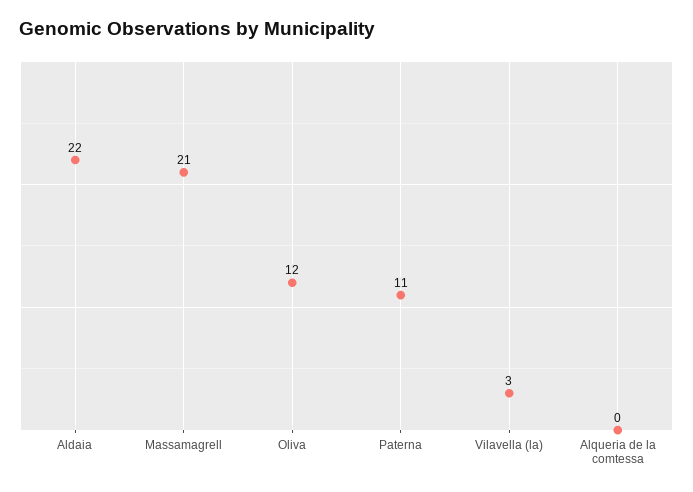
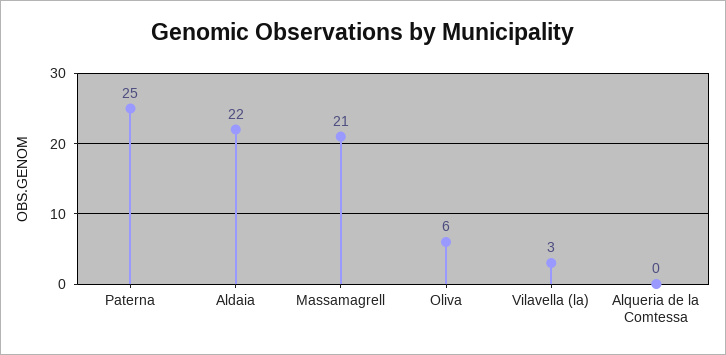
  {
    "Aldaia": 22,
    "Massamagrell": 21,
-   "Oliva": 12,
+   "Oliva": 6,
-   "Paterna": 11,
+   "Paterna": 25,
    "Vilavella (la)": 3,
    "Alqueria de la comtessa": 0
  }

